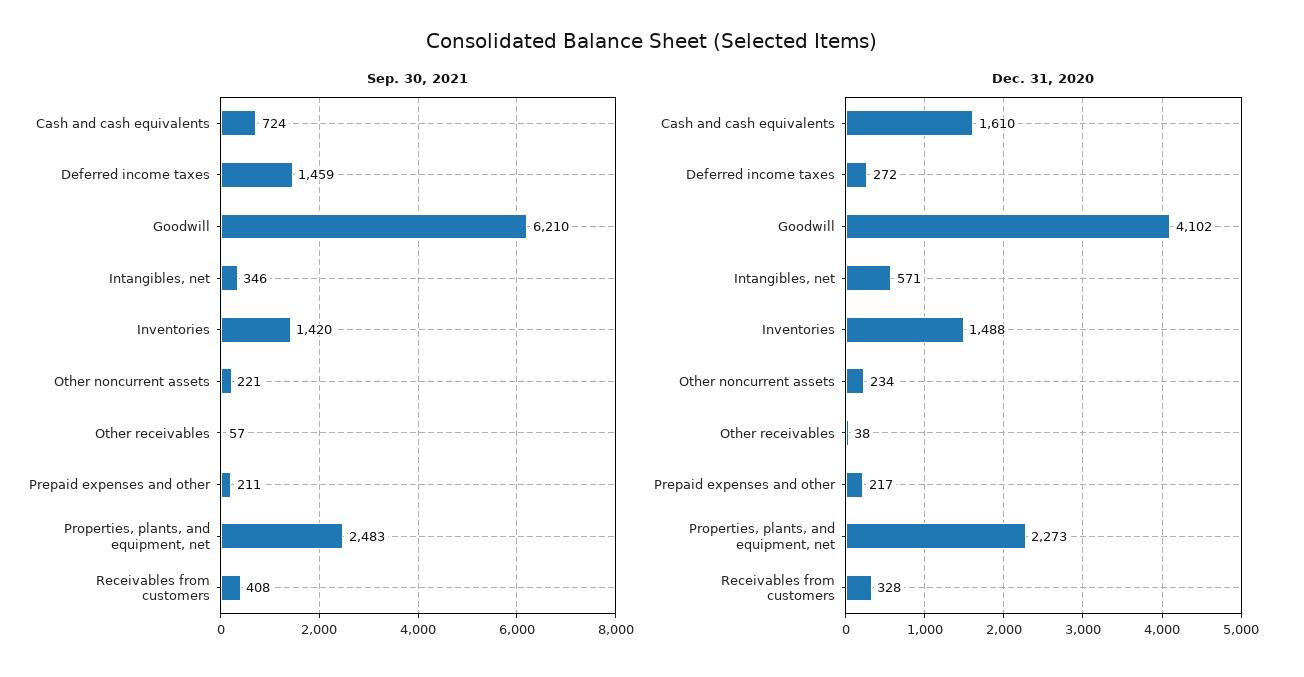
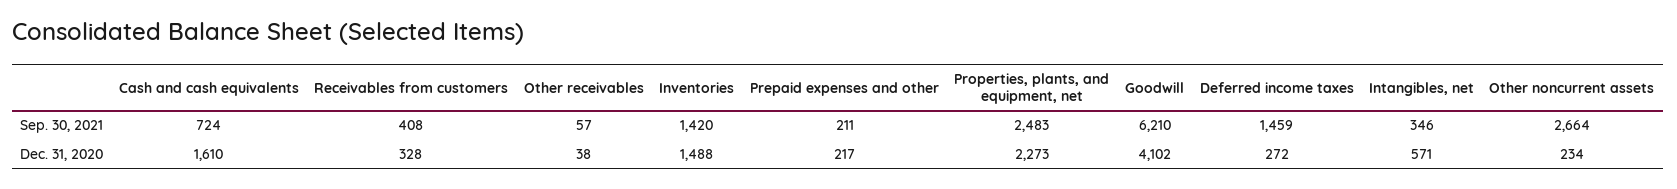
  {
    "Sep. 30, 2021": {
      "Cash and cash equivalents": 724,
      "Deferred income taxes": 1459,
      "Goodwill": 6210,
      "Intangibles, net": 346,
      "Inventories": 1420,
-     "Other noncurrent assets": 221,
+     "Other noncurrent assets": 2664,
      "Other receivables": 57,
      "Prepaid expenses and other": 211,
      "Properties, plants, and equipment, net": 2483,
      "Receivables from customers": 408
    },
    "Dec. 31, 2020": {
      "Cash and cash equivalents": 1610,
      "Deferred income taxes": 272,
      "Goodwill": 4102,
      "Intangibles, net": 571,
      "Inventories": 1488,
      "Other noncurrent assets": 234,
      "Other receivables": 38,
      "Prepaid expenses and other": 217,
      "Properties, plants, and equipment, net": 2273,
      "Receivables from customers": 328
    }
  }

